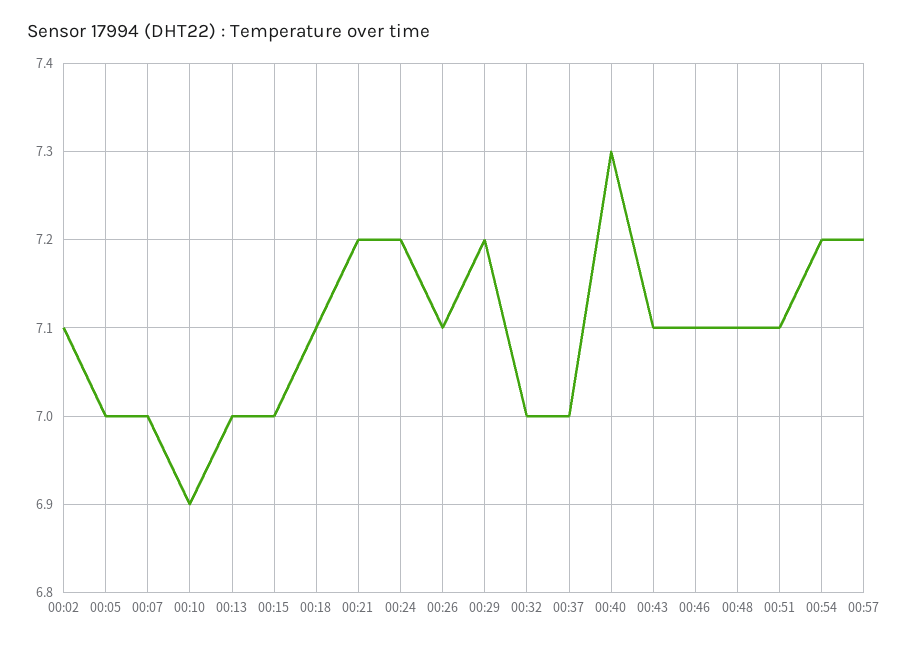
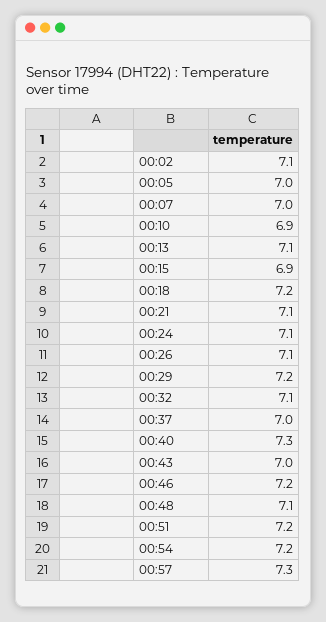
  {
    "00:02": 7.1,
    "00:05": 7,
    "00:07": 7,
    "00:10": 6.9,
-   "00:13": 7,
+   "00:13": 7.1,
-   "00:15": 7,
+   "00:15": 6.9,
-   "00:18": 7.1,
+   "00:18": 7.2,
-   "00:21": 7.2,
+   "00:21": 7.1,
-   "00:24": 7.2,
+   "00:24": 7.1,
    "00:26": 7.1,
    "00:29": 7.2,
-   "00:32": 7,
+   "00:32": 7.1,
    "00:37": 7,
    "00:40": 7.3,
-   "00:43": 7.1,
+   "00:43": 7,
-   "00:46": 7.1,
+   "00:46": 7.2,
    "00:48": 7.1,
-   "00:51": 7.1,
+   "00:51": 7.2,
    "00:54": 7.2,
-   "00:57": 7.2
+   "00:57": 7.3
  }

